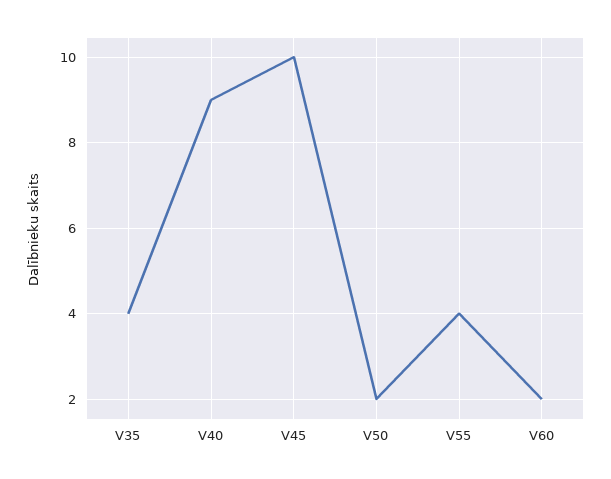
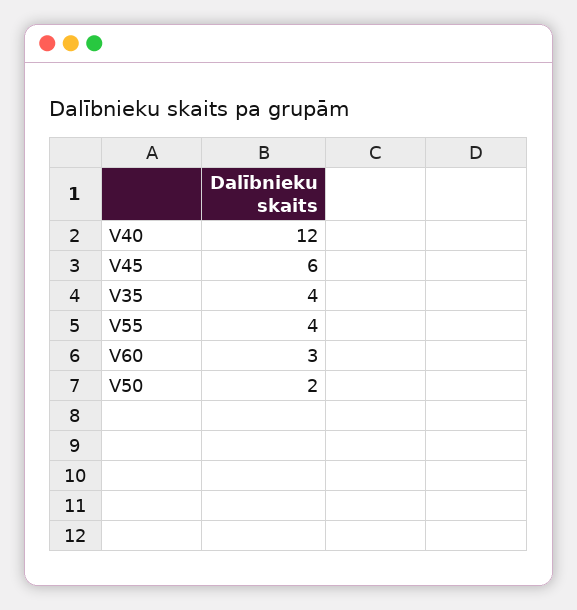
  {
    "V35": 4,
-   "V40": 9,
+   "V40": 12,
-   "V45": 10,
+   "V45": 6,
    "V50": 2,
    "V55": 4,
-   "V60": 2
+   "V60": 3
  }

